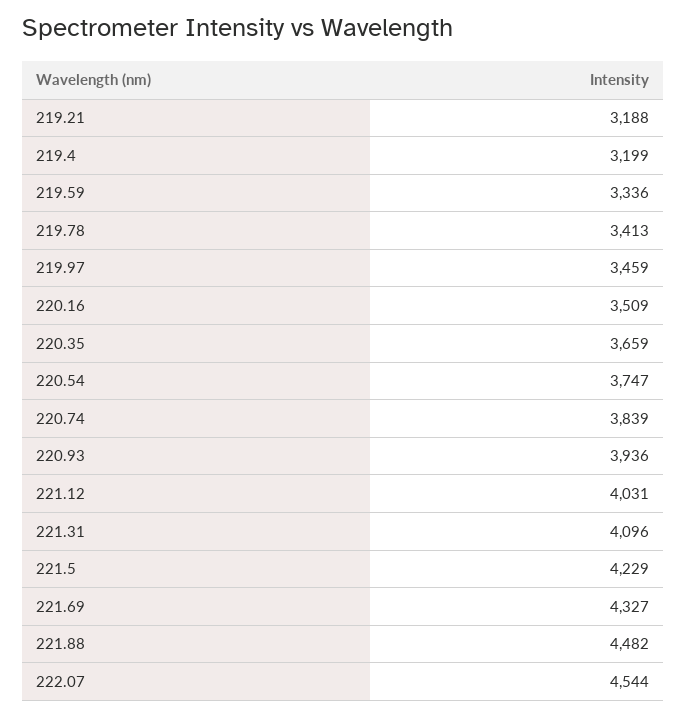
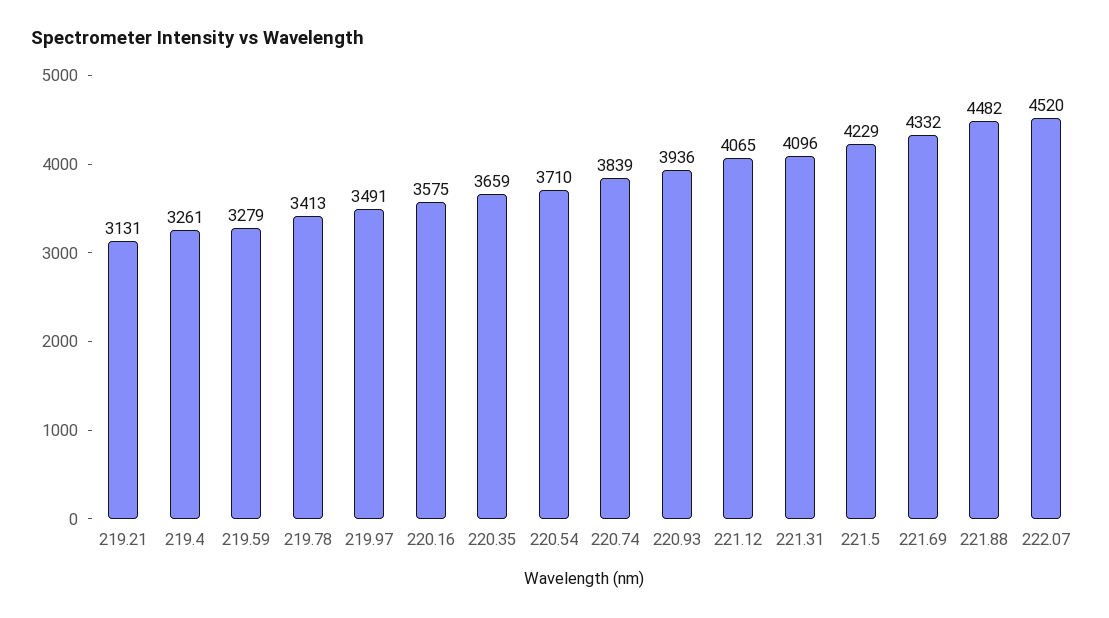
  {
-   "219.21": 3188,
+   "219.21": 3131,
-   "219.4": 3199,
+   "219.4": 3261,
-   "219.59": 3336,
+   "219.59": 3279,
    "219.78": 3413,
-   "219.97": 3459,
+   "219.97": 3491,
-   "220.16": 3509,
+   "220.16": 3575,
    "220.35": 3659,
-   "220.54": 3747,
+   "220.54": 3710,
    "220.74": 3839,
    "220.93": 3936,
-   "221.12": 4031,
+   "221.12": 4065,
    "221.31": 4096,
    "221.5": 4229,
-   "221.69": 4327,
+   "221.69": 4332,
    "221.88": 4482,
-   "222.07": 4544
+   "222.07": 4520
  }

